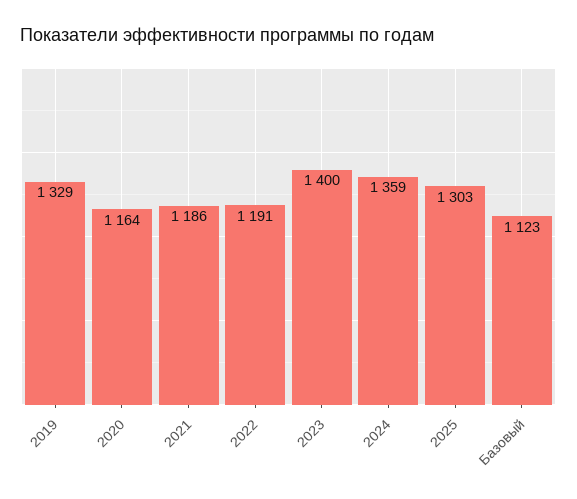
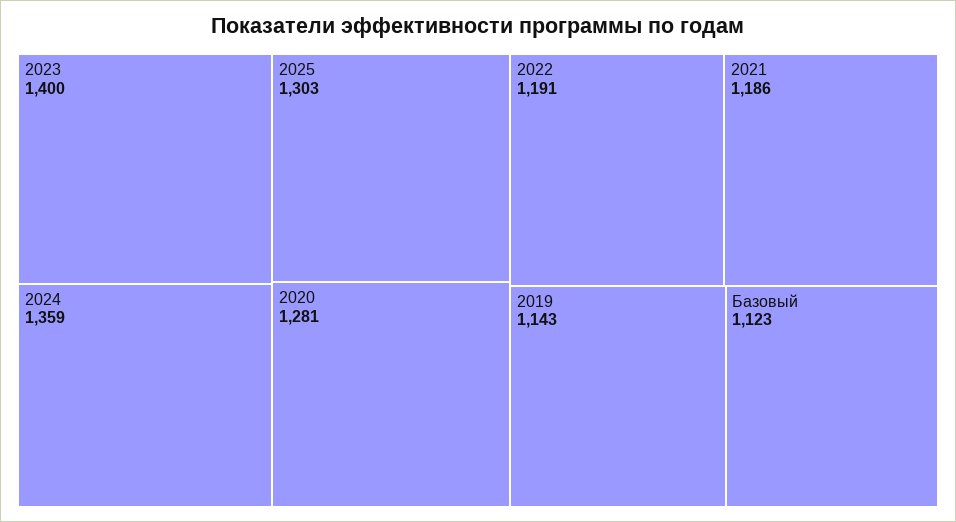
  {
-   "2019": 1329,
+   "2019": 1143,
-   "2020": 1164,
+   "2020": 1281,
    "2021": 1186,
    "2022": 1191,
    "2023": 1400,
    "2024": 1359,
    "2025": 1303,
    "Базовый": 1123
  }

